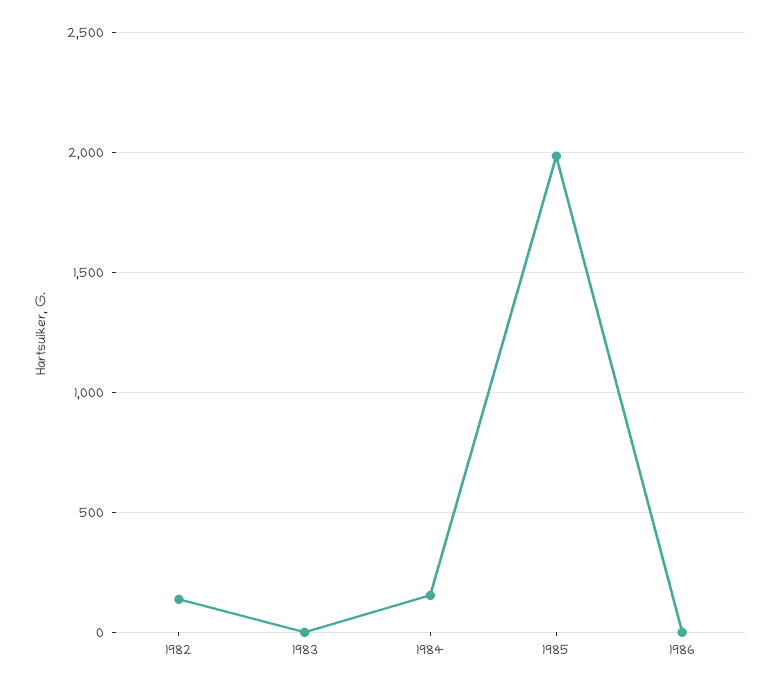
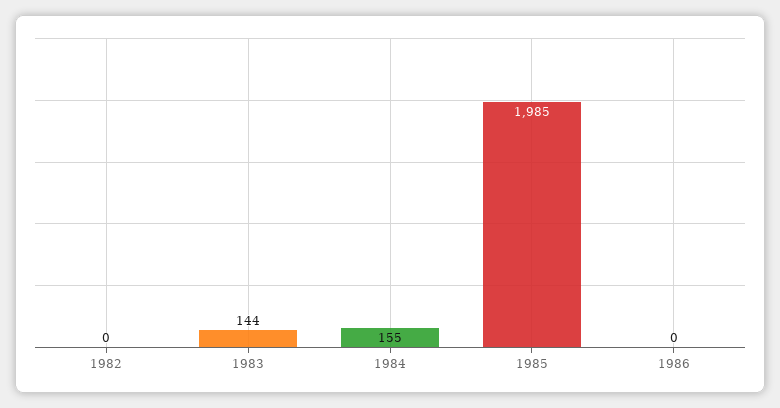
  {
-   "1982": 150,
+   "1982": 0,
-   "1983": 0,
+   "1983": 144,
    "1984": 155,
    "1985": 1985,
    "1986": 0
  }

